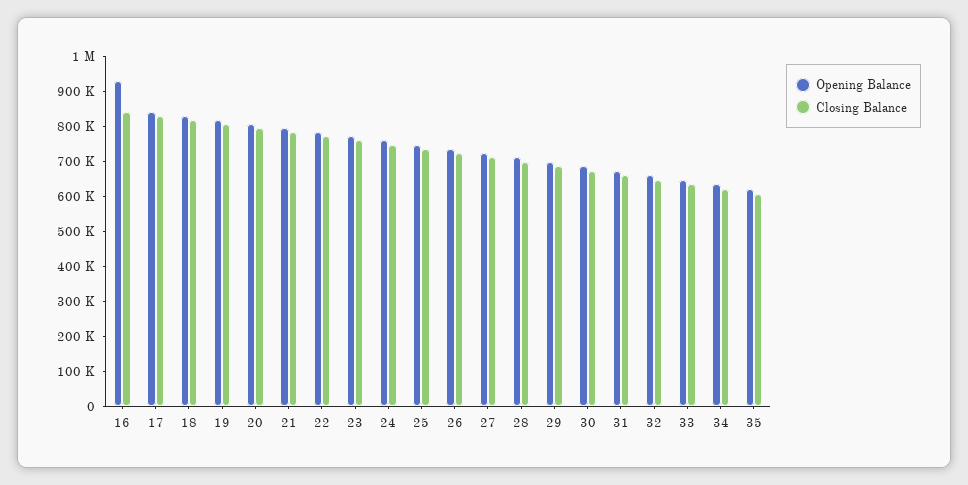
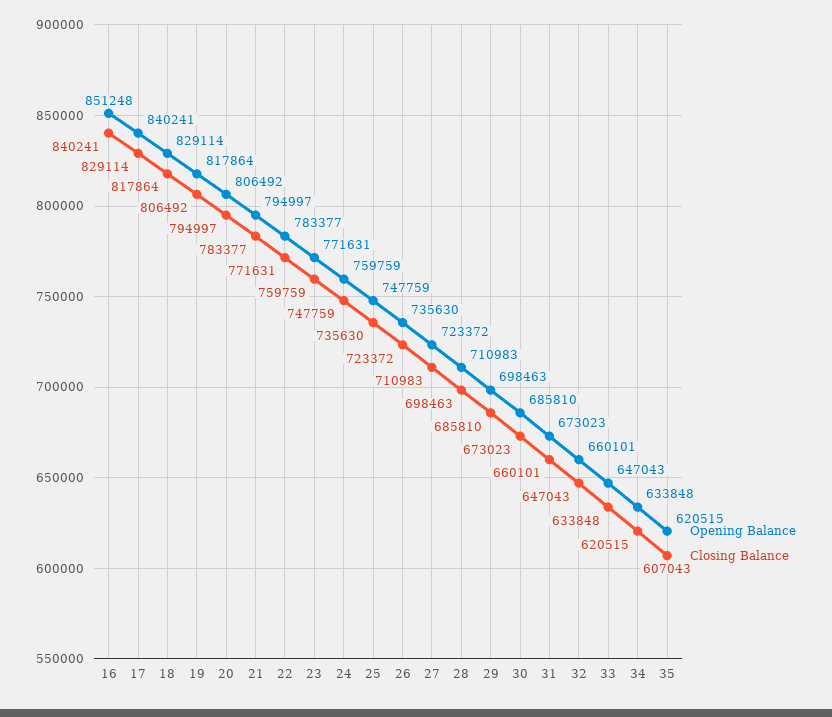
  {
    "Opening Balance": {
-     "16": 925000,
+     "16": 851248,
      "17": 840241,
      "18": 829114,
      "19": 817864,
      "20": 806492,
      "21": 794997,
      "22": 783377,
      "23": 771631,
      "24": 759759,
      "25": 747759,
      "26": 735630,
      "27": 723372,
      "28": 710983,
      "29": 698463,
      "30": 685810,
      "31": 673023,
      "32": 660101,
      "33": 647043,
      "34": 633848,
      "35": 620515
    },
    "Closing Balance": {
      "16": 840241,
      "17": 829114,
      "18": 817864,
      "19": 806492,
      "20": 794997,
      "21": 783377,
      "22": 771631,
      "23": 759759,
      "24": 747759,
      "25": 735630,
      "26": 723372,
      "27": 710983,
      "28": 698463,
      "29": 685810,
      "30": 673023,
      "31": 660101,
      "32": 647043,
      "33": 633848,
      "34": 620515,
      "35": 607043
    }
  }

